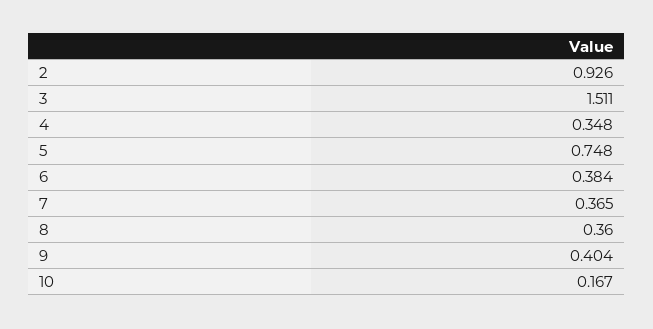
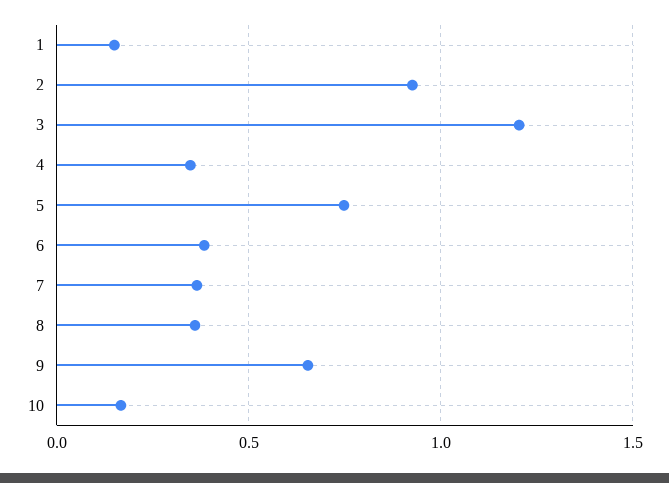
  {
    "2": 0.926,
-   "3": 1.511,
+   "3": 1.2,
    "4": 0.348,
    "5": 0.748,
    "6": 0.384,
    "7": 0.365,
    "8": 0.36,
-   "9": 0.404,
+   "9": 0.65,
-   "10": 0.167
+   "10": 0.167,
+   "1": 0.15
  }

